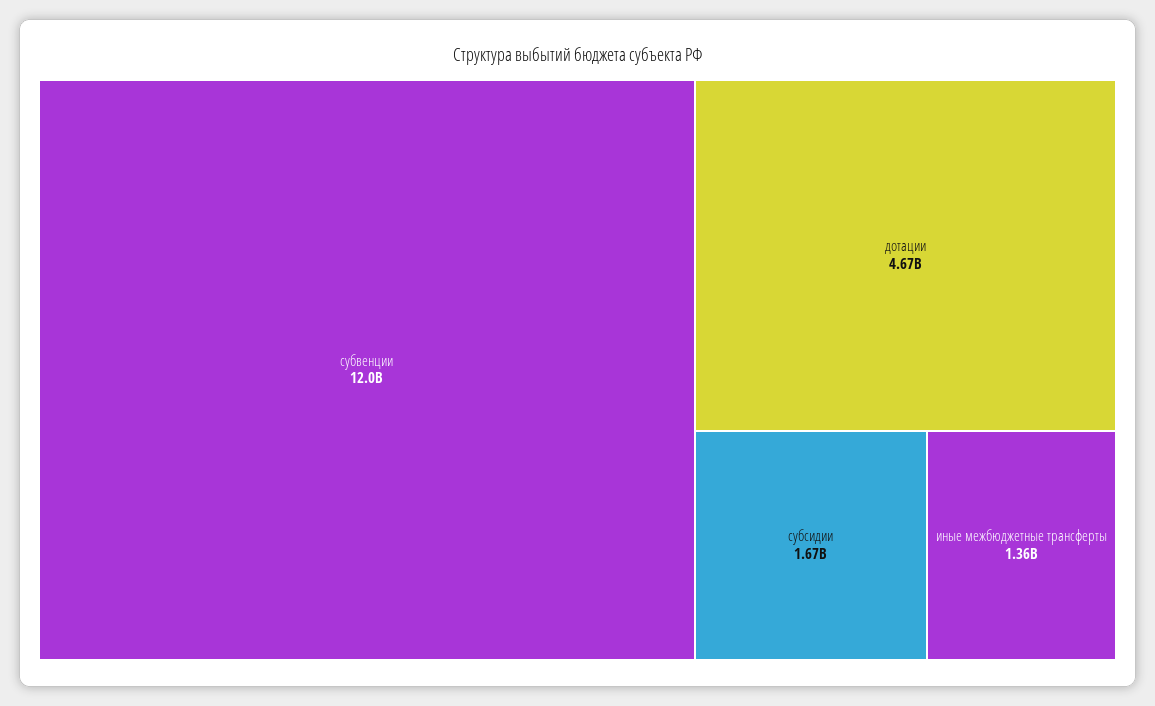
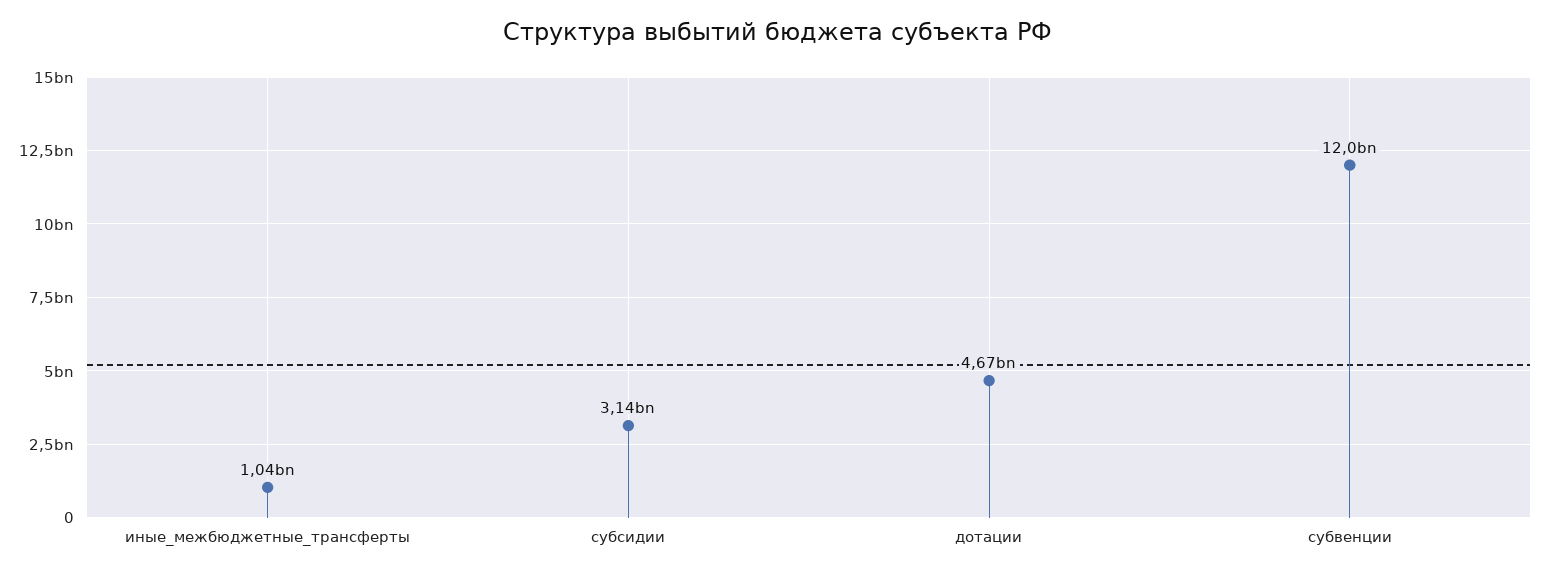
  {
    "субвенции": 12000000000,
    "дотации": 4670000000,
-   "субсидии": 1670000000,
+   "субсидии": 3140000000,
-   "иные межбюджетные трансферты": 1360000000
+   "иные межбюджетные трансферты": 1040000000
  }

